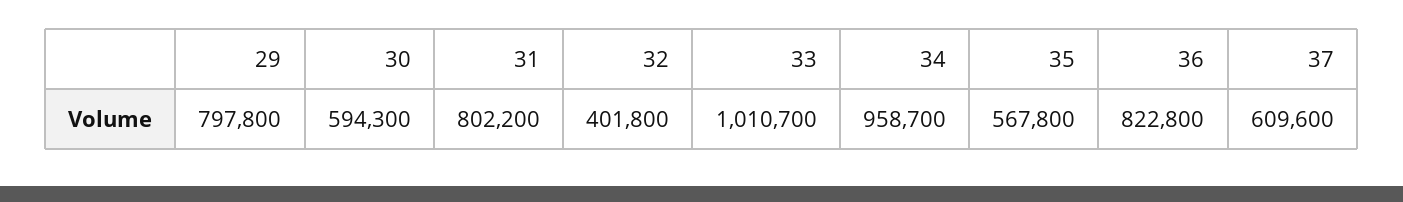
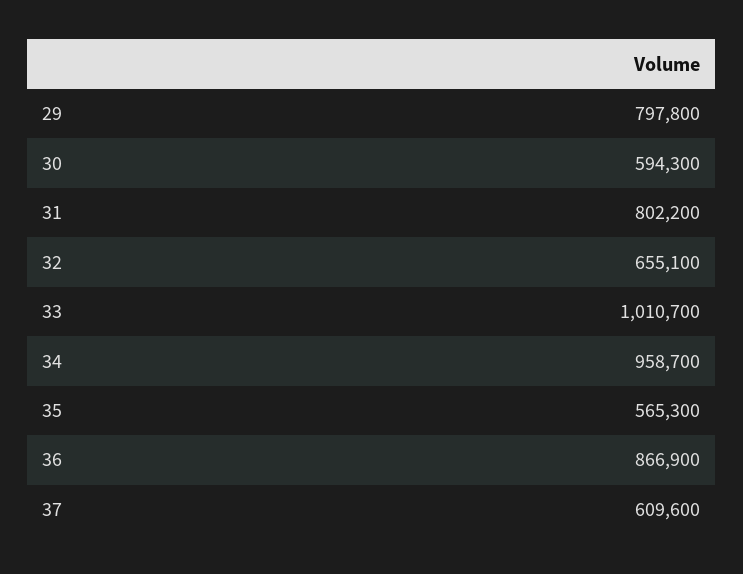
  {
    "29": 797800,
    "30": 594300,
    "31": 802200,
-   "32": 401800,
+   "32": 655100,
    "33": 1010700,
    "34": 958700,
-   "35": 567800,
+   "35": 565300,
-   "36": 822800,
+   "36": 866900,
    "37": 609600
  }

